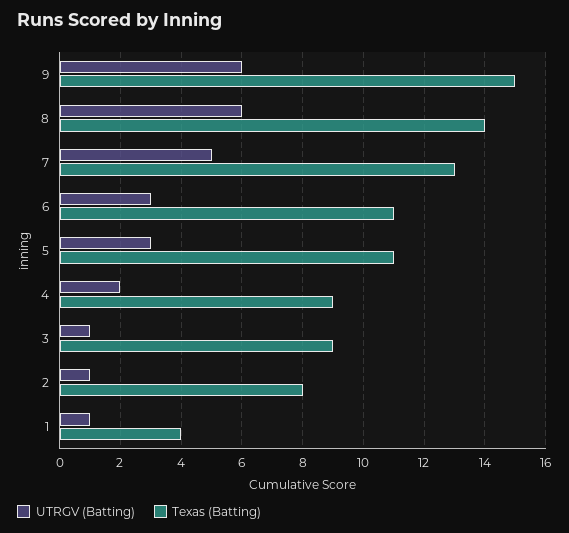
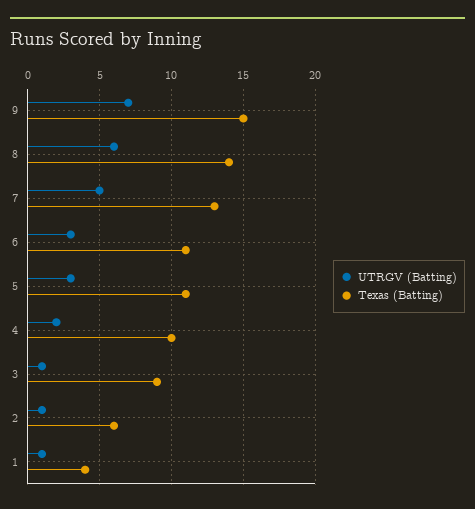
  {
    "UTRGV (Batting)": {
-     "9": 6,
+     "9": 7,
      "8": 6,
      "7": 5,
      "6": 3,
      "5": 3,
      "4": 2,
      "3": 1,
      "2": 1,
      "1": 1
    },
    "Texas (Batting)": {
      "9": 15,
      "8": 14,
      "7": 13,
      "6": 11,
      "5": 11,
-     "4": 9,
+     "4": 10,
      "3": 9,
-     "2": 8,
+     "2": 6,
      "1": 4
    }
  }

